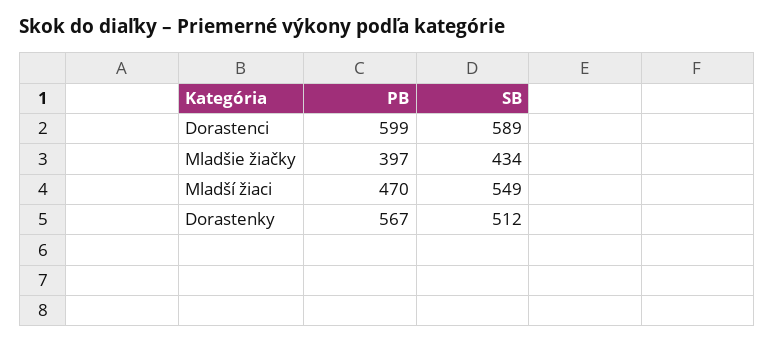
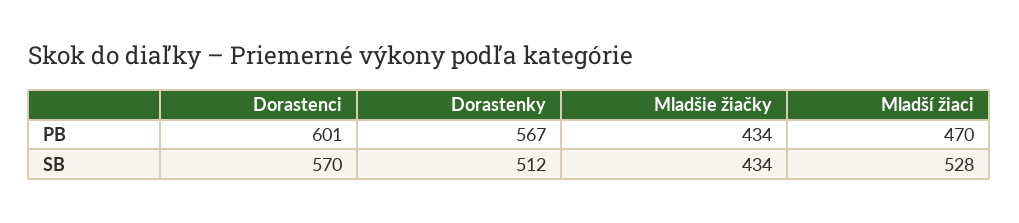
  {
    "PB": {
-     "Dorastenci": 599,
+     "Dorastenci": 601,
-     "Mladšie žiačky": 397,
+     "Mladšie žiačky": 434,
      "Mladší žiaci": 470,
      "Dorastenky": 567
    },
    "SB": {
-     "Dorastenci": 589,
+     "Dorastenci": 570,
      "Mladšie žiačky": 434,
-     "Mladší žiaci": 549,
+     "Mladší žiaci": 528,
      "Dorastenky": 512
    }
  }

